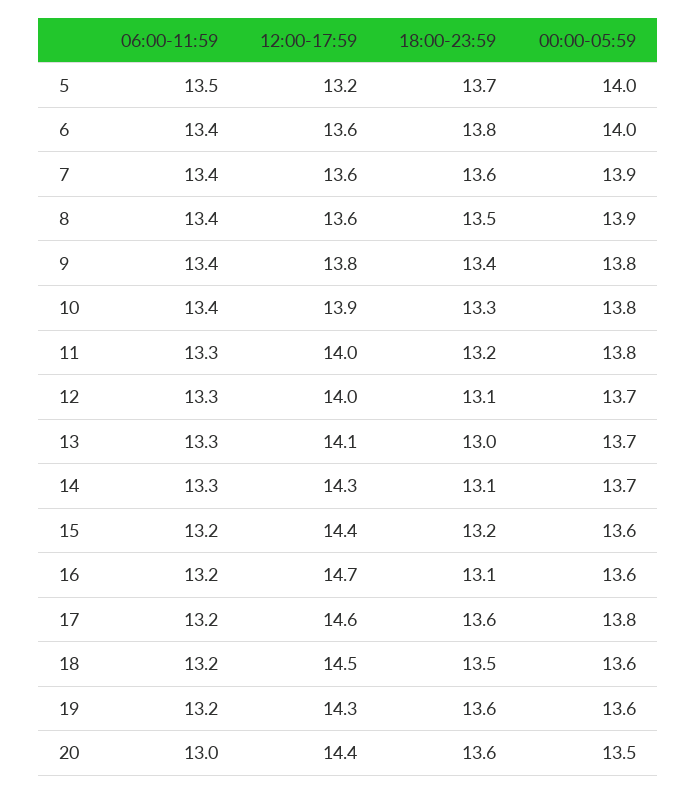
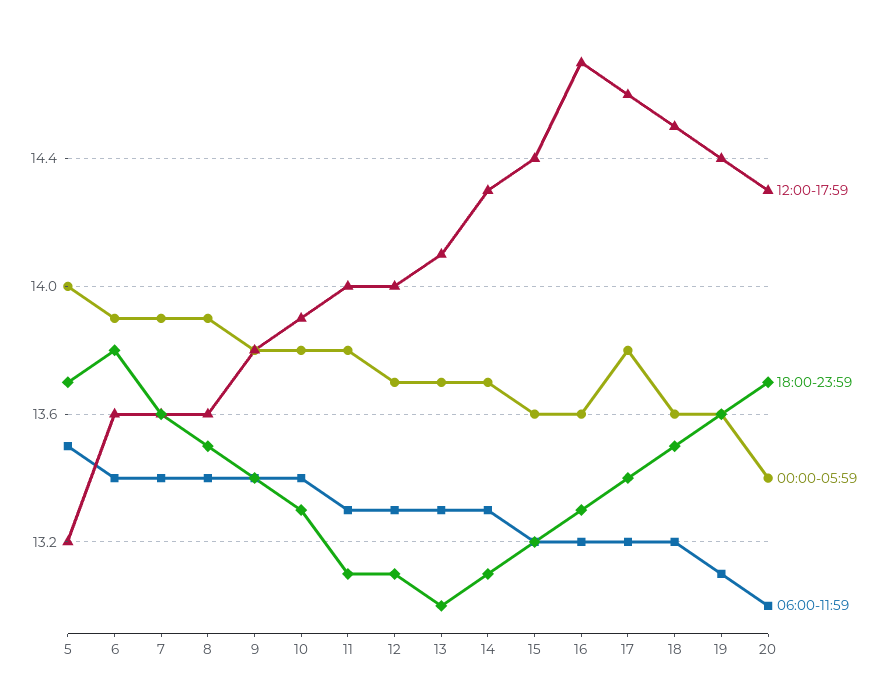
  {
    "06:00-11:59": {
      "5": 13.5,
      "6": 13.4,
      "7": 13.4,
      "8": 13.4,
      "9": 13.4,
      "10": 13.4,
      "11": 13.3,
      "12": 13.3,
      "13": 13.3,
      "14": 13.3,
      "15": 13.2,
      "16": 13.2,
      "17": 13.2,
      "18": 13.2,
-     "19": 13.2,
+     "19": 13.1,
      "20": 13
    },
    "12:00-17:59": {
      "5": 13.2,
      "6": 13.6,
      "7": 13.6,
      "8": 13.6,
      "9": 13.8,
      "10": 13.9,
      "11": 14,
      "12": 14,
      "13": 14.1,
      "14": 14.3,
      "15": 14.4,
      "16": 14.7,
      "17": 14.6,
      "18": 14.5,
-     "19": 14.3,
+     "19": 14.4,
-     "20": 14.4
+     "20": 14.3
    },
    "18:00-23:59": {
      "5": 13.7,
      "6": 13.8,
      "7": 13.6,
      "8": 13.5,
      "9": 13.4,
      "10": 13.3,
-     "11": 13.2,
+     "11": 13.1,
      "12": 13.1,
      "13": 13,
      "14": 13.1,
      "15": 13.2,
-     "16": 13.1,
+     "16": 13.3,
-     "17": 13.6,
+     "17": 13.4,
      "18": 13.5,
      "19": 13.6,
-     "20": 13.6
+     "20": 13.7
    },
    "00:00-05:59": {
      "5": 14,
-     "6": 14,
+     "6": 13.9,
      "7": 13.9,
      "8": 13.9,
      "9": 13.8,
      "10": 13.8,
      "11": 13.8,
      "12": 13.7,
      "13": 13.7,
      "14": 13.7,
      "15": 13.6,
      "16": 13.6,
      "17": 13.8,
      "18": 13.6,
      "19": 13.6,
-     "20": 13.5
+     "20": 13.4
    }
  }

